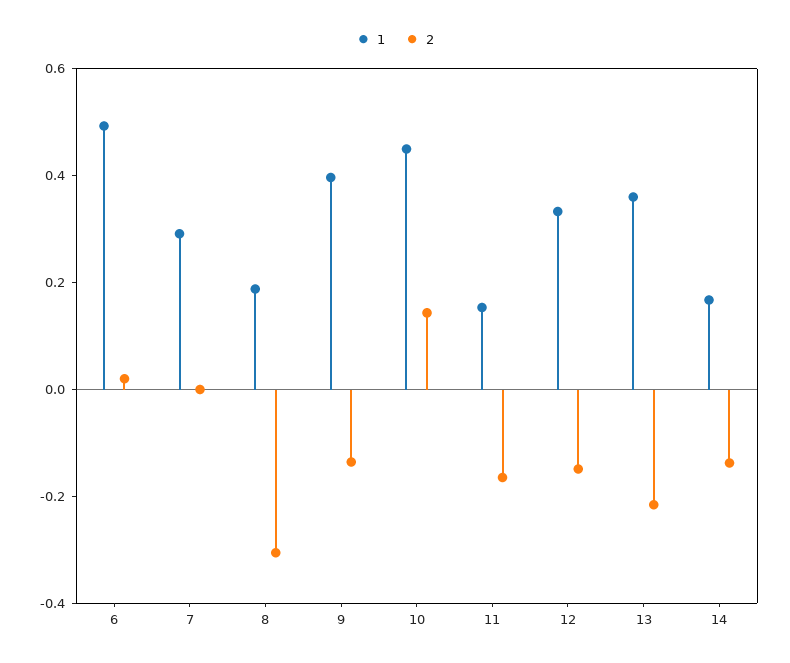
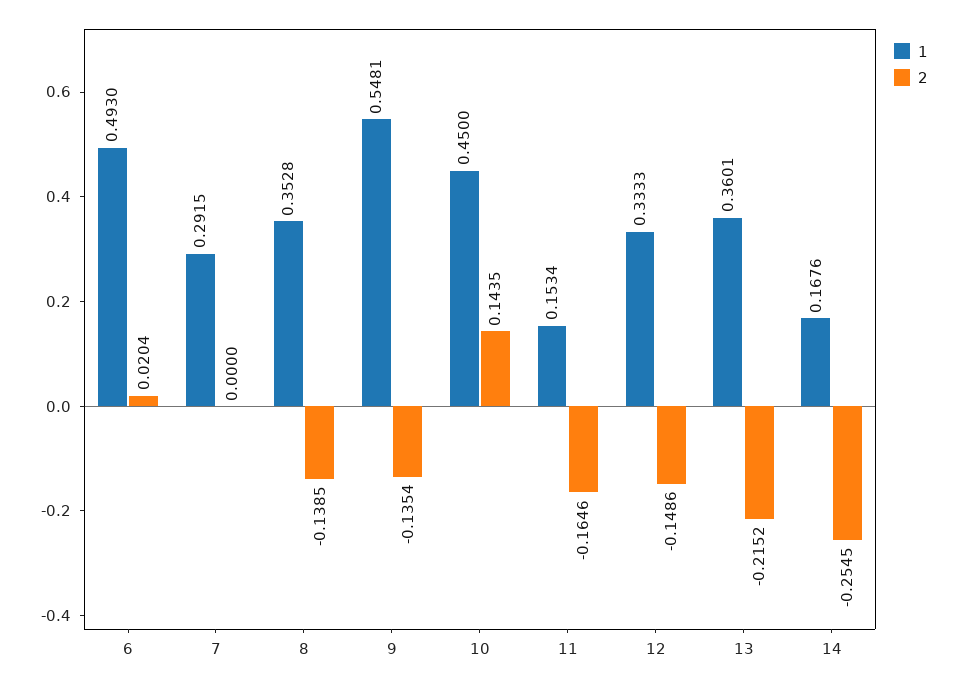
  {
    "1": {
      "6": 0.493,
      "7": 0.2915,
-     "8": 0.2,
+     "8": 0.3528,
-     "9": 0.4,
+     "9": 0.5481,
      "10": 0.45,
      "11": 0.1534,
      "12": 0.3333,
      "13": 0.3601,
      "14": 0.1676
    },
    "2": {
      "6": 0.0204,
      "7": 0,
-     "8": -0.3,
+     "8": -0.1385,
      "9": -0.1354,
      "10": 0.1435,
      "11": -0.1646,
      "12": -0.1486,
      "13": -0.2152,
-     "14": -0.15
+     "14": -0.2545
    }
  }

